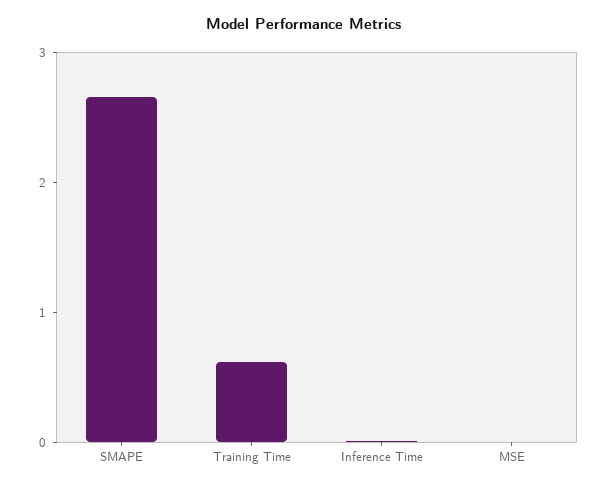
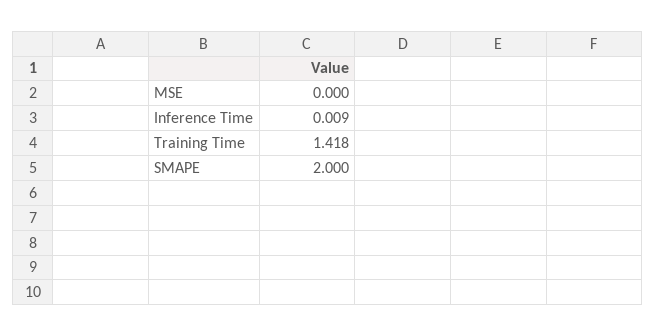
  {
-   "SMAPE": 2.6,
+   "SMAPE": 2,
-   "Training Time": 0.6,
+   "Training Time": 1.418,
    "Inference Time": 0.009,
    "MSE": 0
  }

